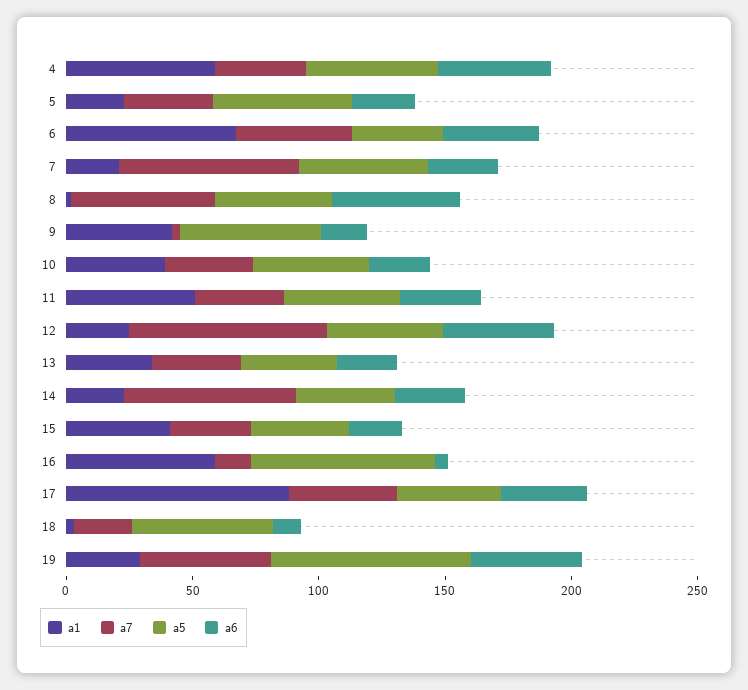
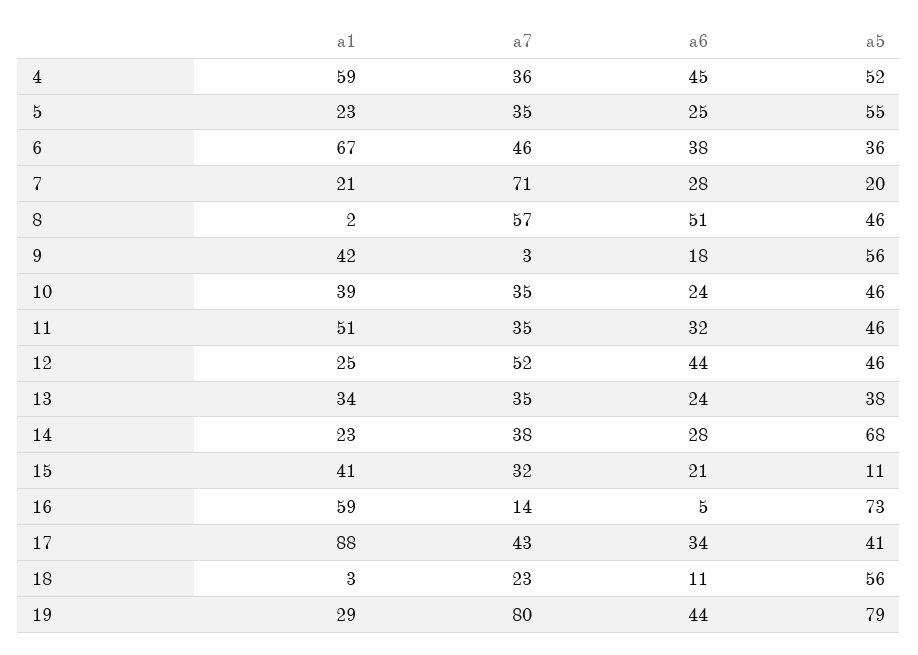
  {
    "a1": {
      "4": 59,
      "5": 23,
      "6": 67,
      "7": 21,
      "8": 2,
      "9": 42,
      "10": 39,
      "11": 51,
      "12": 25,
      "13": 34,
      "14": 23,
      "15": 41,
      "16": 59,
      "17": 88,
      "18": 3,
      "19": 29
    },
    "a7": {
      "4": 36,
      "5": 35,
      "6": 46,
      "7": 71,
      "8": 57,
      "9": 3,
      "10": 35,
      "11": 35,
-     "12": 80,
+     "12": 52,
      "13": 35,
-     "14": 70,
+     "14": 38,
      "15": 32,
      "16": 14,
      "17": 43,
      "18": 23,
-     "19": 50
+     "19": 80
    },
    "a5": {
      "4": 52,
      "5": 55,
      "6": 36,
-     "7": 50,
+     "7": 20,
      "8": 46,
      "9": 56,
      "10": 46,
      "11": 46,
      "12": 46,
      "13": 38,
-     "14": 40,
+     "14": 68,
-     "15": 40,
+     "15": 11,
      "16": 73,
      "17": 41,
      "18": 56,
      "19": 79
    },
    "a6": {
      "4": 45,
      "5": 25,
      "6": 38,
      "7": 28,
      "8": 51,
      "9": 18,
      "10": 24,
      "11": 32,
      "12": 44,
      "13": 24,
      "14": 28,
      "15": 21,
      "16": 5,
      "17": 34,
      "18": 11,
      "19": 44
    }
  }

